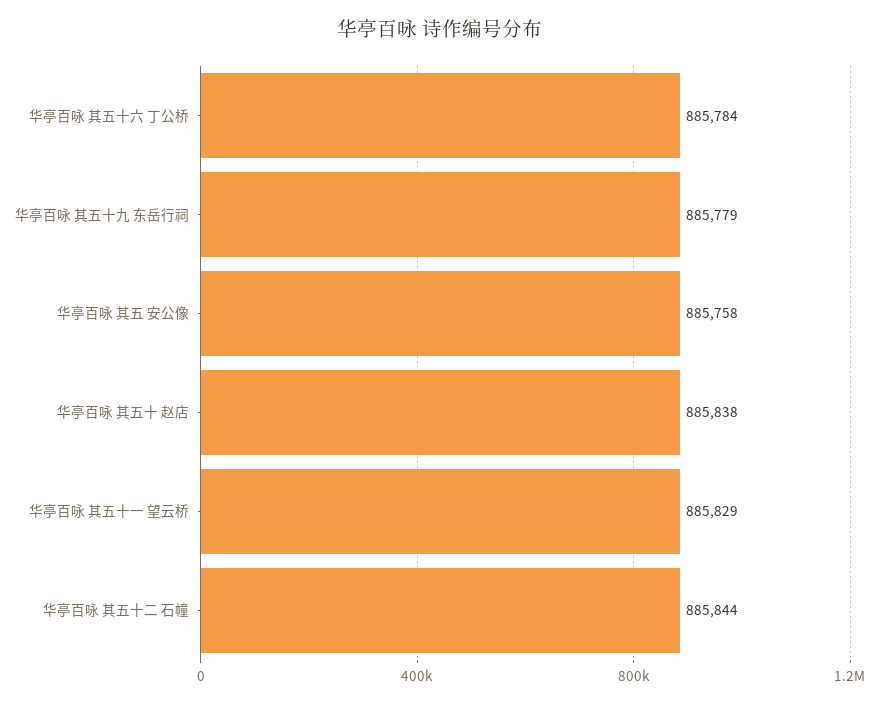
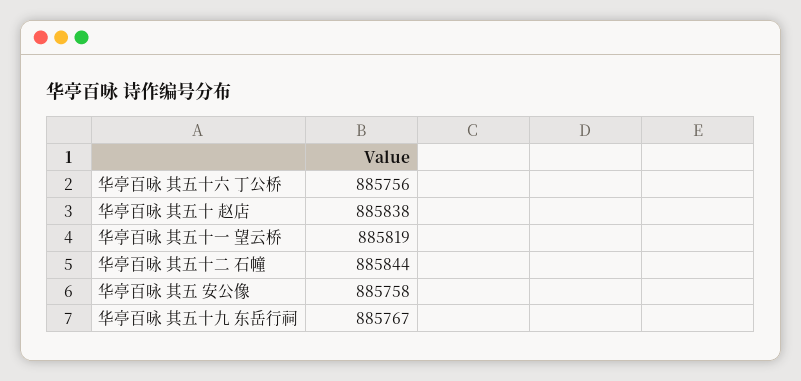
  {
-   "华亭百咏 其五十六 丁公桥": 885784,
+   "华亭百咏 其五十六 丁公桥": 885756,
-   "华亭百咏 其五十九 东岳行祠": 885779,
+   "华亭百咏 其五十九 东岳行祠": 885767,
    "华亭百咏 其五 安公像": 885758,
    "华亭百咏 其五十 赵店": 885838,
-   "华亭百咏 其五十一 望云桥": 885829,
+   "华亭百咏 其五十一 望云桥": 885819,
    "华亭百咏 其五十二 石幢": 885844
  }

